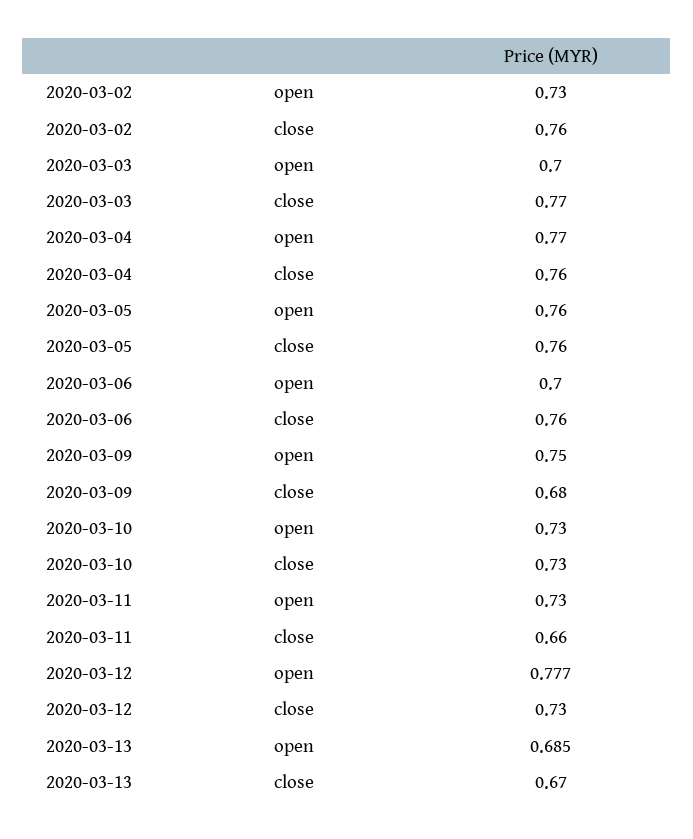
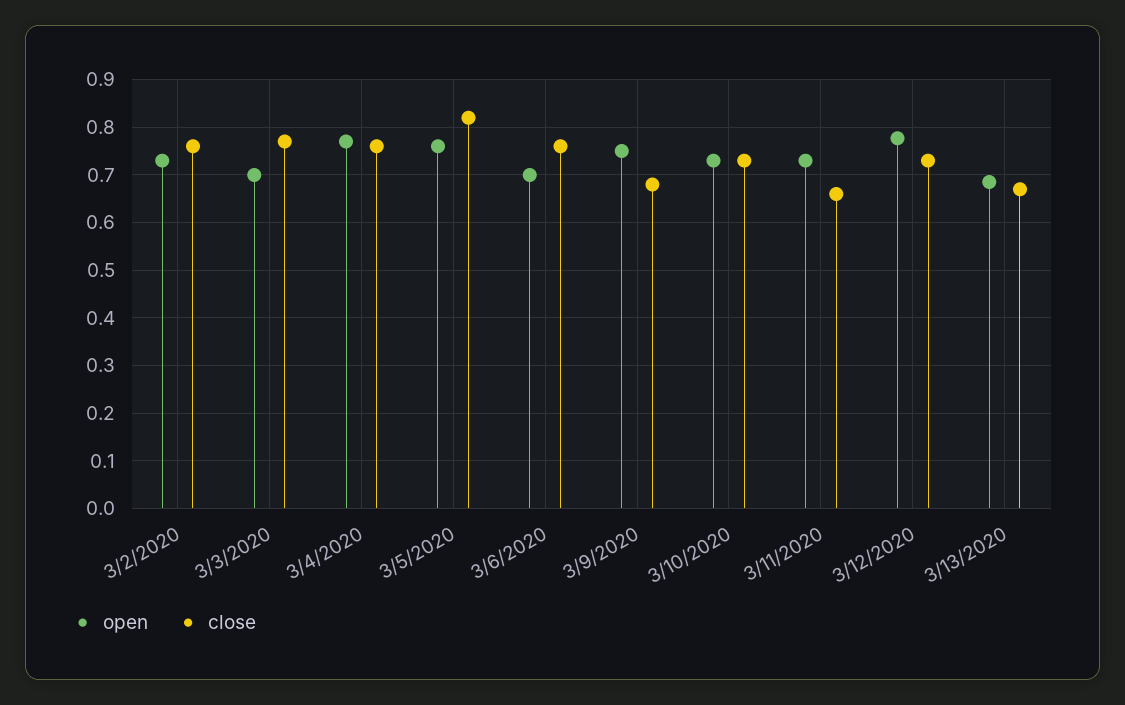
  {
    "open": {
      "2020-03-02": 0.73,
      "2020-03-03": 0.7,
      "2020-03-04": 0.77,
      "2020-03-05": 0.76,
      "2020-03-06": 0.7,
      "2020-03-09": 0.75,
      "2020-03-10": 0.73,
      "2020-03-11": 0.73,
      "2020-03-12": 0.777,
      "2020-03-13": 0.685
    },
    "close": {
      "2020-03-02": 0.76,
      "2020-03-03": 0.77,
      "2020-03-04": 0.76,
-     "2020-03-05": 0.76,
+     "2020-03-05": 0.82,
      "2020-03-06": 0.76,
      "2020-03-09": 0.68,
      "2020-03-10": 0.73,
      "2020-03-11": 0.66,
      "2020-03-12": 0.73,
      "2020-03-13": 0.67
    }
  }

